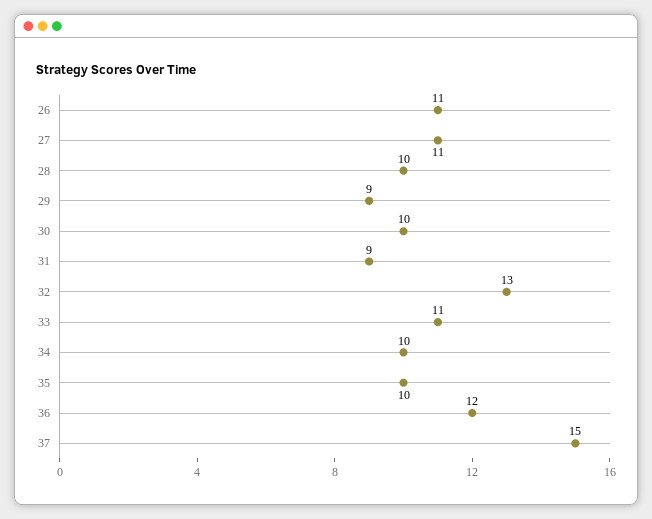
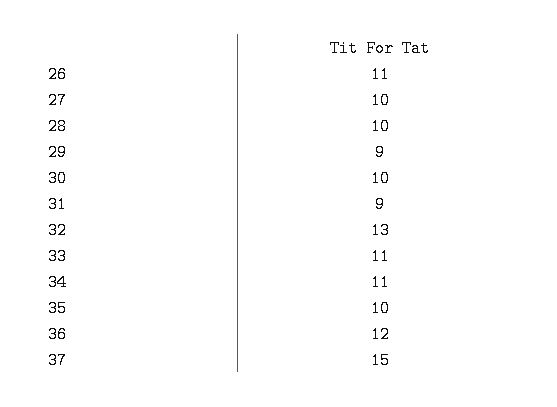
  {
    "26": 11,
-   "27": 11,
+   "27": 10,
    "28": 10,
    "29": 9,
    "30": 10,
    "31": 9,
    "32": 13,
    "33": 11,
-   "34": 10,
+   "34": 11,
    "35": 10,
    "36": 12,
    "37": 15
  }

